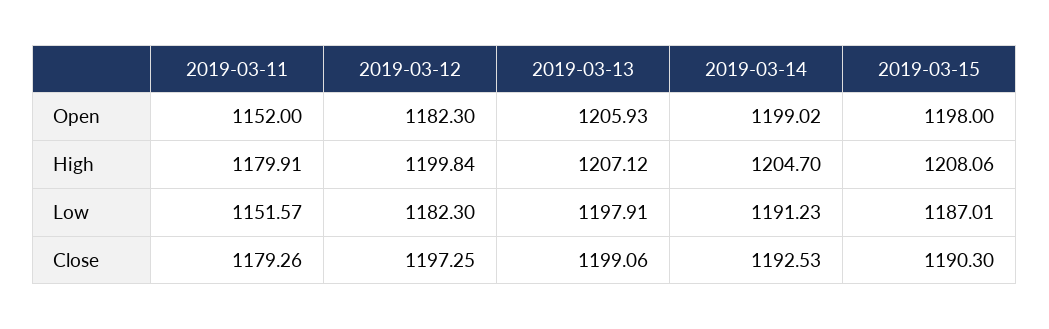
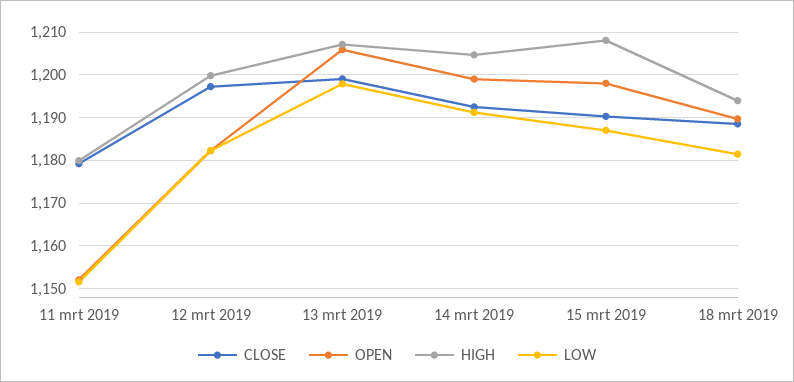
  {
    "Open": {
      "2019-03-11": 1152,
      "2019-03-12": 1182.3,
      "2019-03-13": 1205.93,
      "2019-03-14": 1199.02,
-     "2019-03-15": 1198
+     "2019-03-15": 1198,
+     "18 mrt 2019": 1190
    },
    "High": {
      "2019-03-11": 1179.91,
      "2019-03-12": 1199.84,
      "2019-03-13": 1207.12,
      "2019-03-14": 1204.7,
-     "2019-03-15": 1208.06
+     "2019-03-15": 1208.06,
+     "18 mrt 2019": 1194
    },
    "Low": {
      "2019-03-11": 1151.57,
      "2019-03-12": 1182.3,
      "2019-03-13": 1197.91,
      "2019-03-14": 1191.23,
-     "2019-03-15": 1187.01
+     "2019-03-15": 1187.01,
+     "18 mrt 2019": 1182
    },
    "Close": {
      "2019-03-11": 1179.26,
      "2019-03-12": 1197.25,
      "2019-03-13": 1199.06,
      "2019-03-14": 1192.53,
-     "2019-03-15": 1190.3
+     "2019-03-15": 1190.3,
+     "18 mrt 2019": 1188
    }
  }

